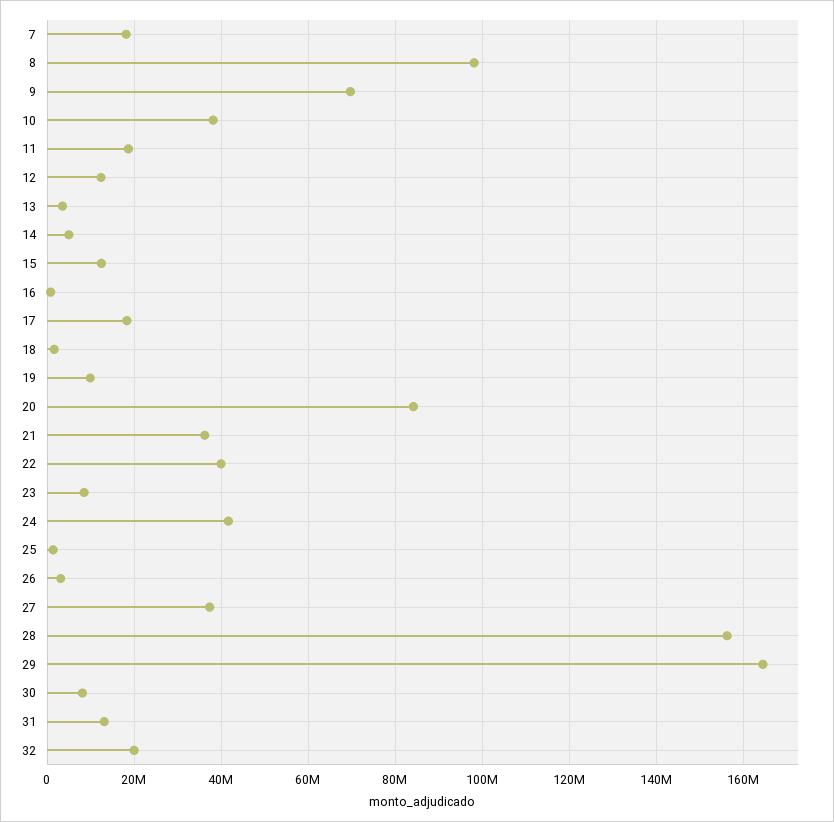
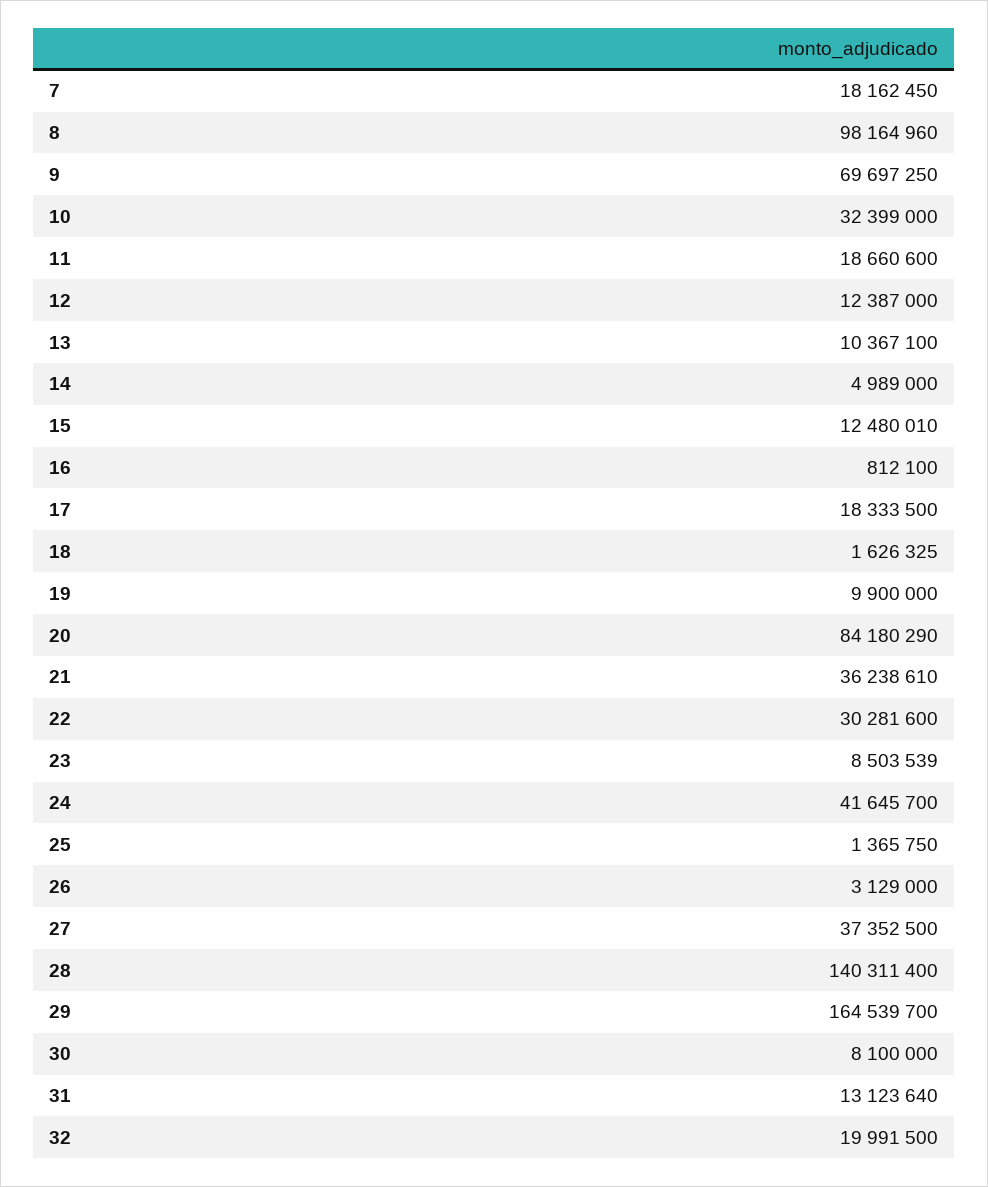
  {
    "7": 18162450,
    "8": 98164960,
    "9": 69697250,
-   "10": 38000000,
+   "10": 32399000,
    "11": 18660600,
    "12": 12387000,
-   "13": 4000000,
+   "13": 10367100,
    "14": 4989000,
    "15": 12480010,
    "16": 812100,
    "17": 18333500,
    "18": 1626325,
    "19": 9900000,
    "20": 84180290,
    "21": 36238610,
-   "22": 40000000,
+   "22": 30281600,
    "23": 8503539,
    "24": 41645700,
    "25": 1365750,
    "26": 3129000,
    "27": 37352500,
-   "28": 156000000,
+   "28": 140311400,
    "29": 164539700,
    "30": 8100000,
    "31": 13123640,
    "32": 19991500
  }

